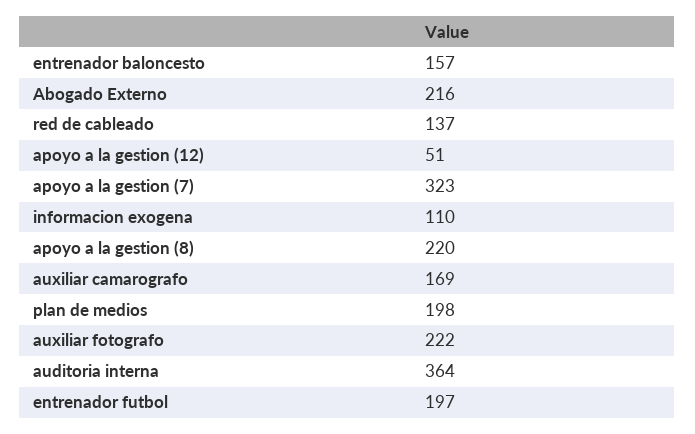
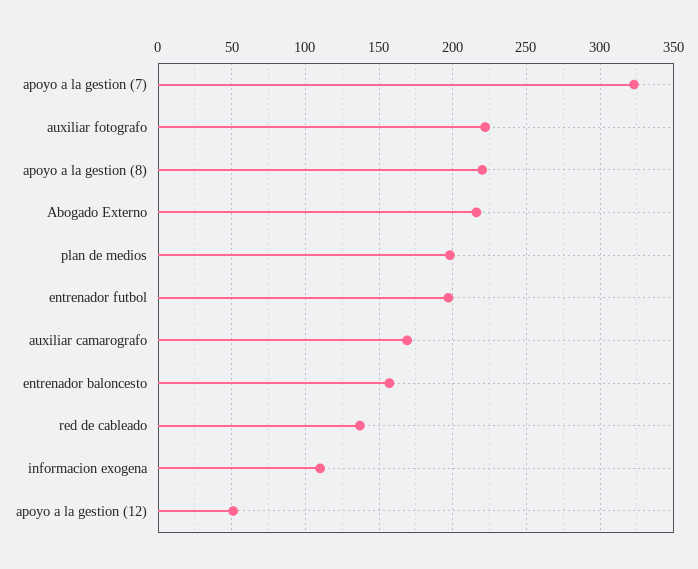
  {
    "entrenador baloncesto": 157,
    "Abogado Externo": 216,
    "red de cableado": 137,
    "apoyo a la gestion (12)": 51,
    "apoyo a la gestion (7)": 323,
    "informacion exogena": 110,
    "apoyo a la gestion (8)": 220,
    "auxiliar camarografo": 169,
    "plan de medios": 198,
    "auxiliar fotografo": 222,
-   "auditoria interna": 364,
    "entrenador futbol": 197
  }

